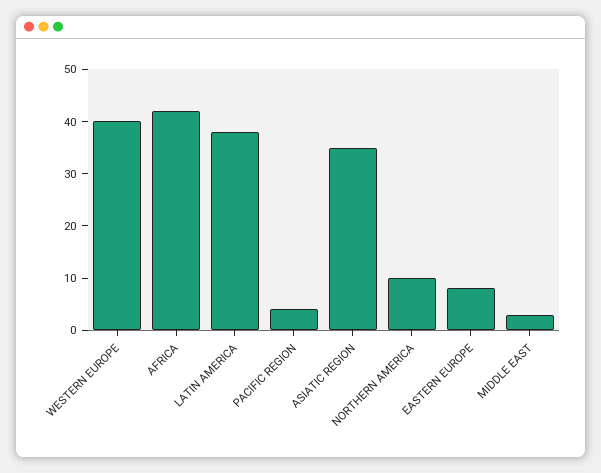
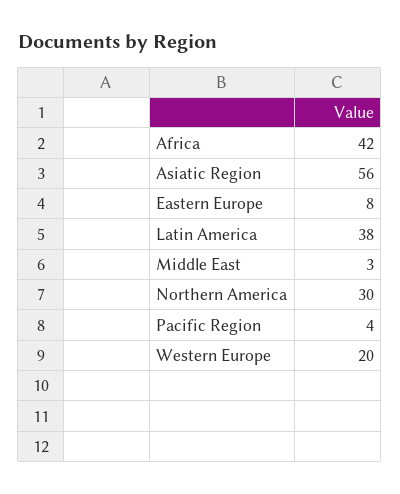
  {
-   "WESTERN EUROPE": 40,
+   "WESTERN EUROPE": 20,
    "AFRICA": 42,
    "LATIN AMERICA": 38,
    "PACIFIC REGION": 4,
-   "ASIATIC REGION": 35,
+   "ASIATIC REGION": 56,
-   "NORTHERN AMERICA": 10,
+   "NORTHERN AMERICA": 30,
    "EASTERN EUROPE": 8,
    "MIDDLE EAST": 3
  }

